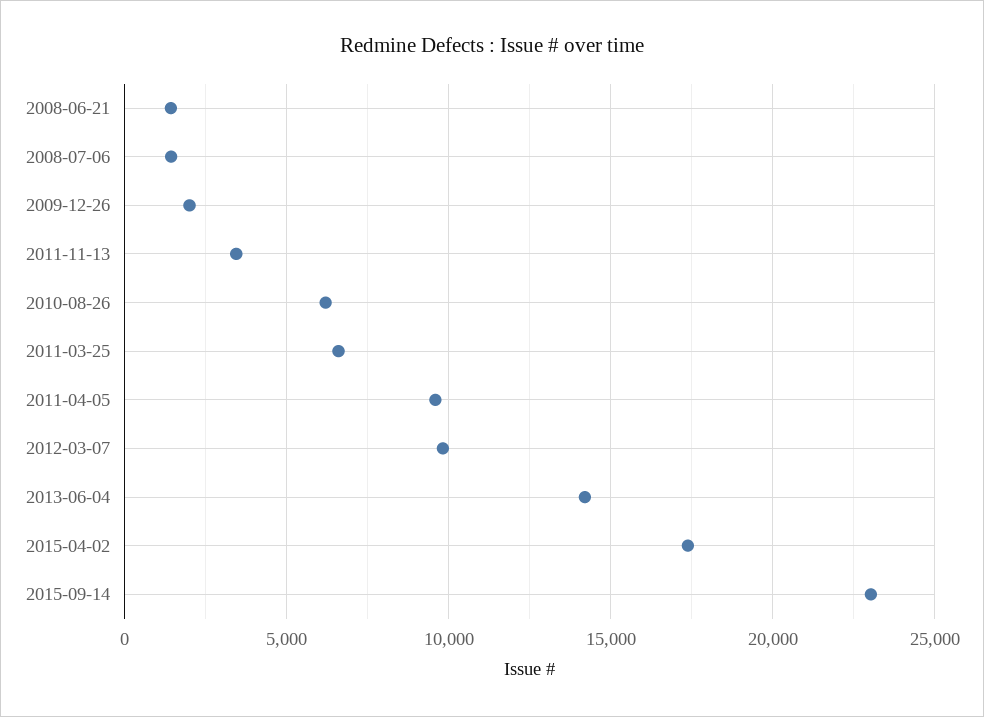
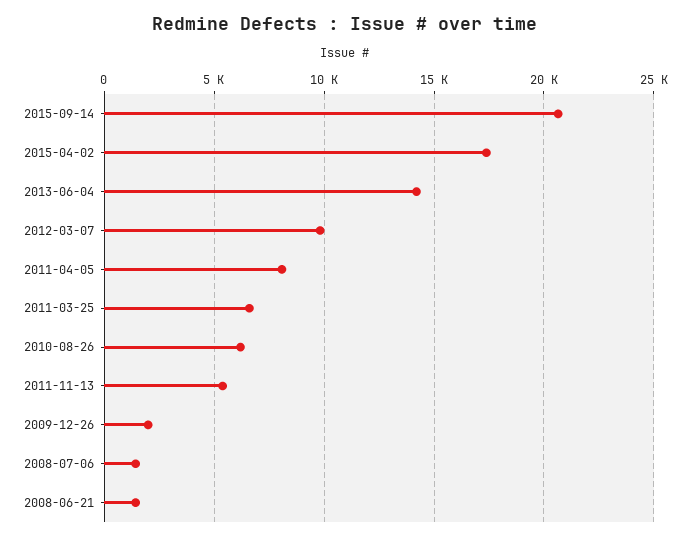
  {
    "2008-06-21": 1500,
    "2008-07-06": 1500,
    "2009-12-26": 2000,
-   "2011-11-13": 3500,
+   "2011-11-13": 5500,
    "2010-08-26": 6000,
    "2011-03-25": 6500,
-   "2011-04-05": 9500,
+   "2011-04-05": 8000,
    "2012-03-07": 10000,
    "2013-06-04": 14000,
    "2015-04-02": 17500,
-   "2015-09-14": 23000
+   "2015-09-14": 20500
  }

